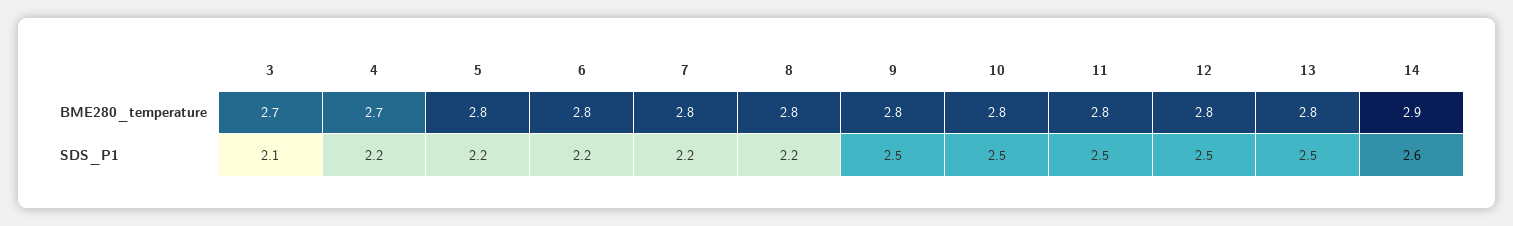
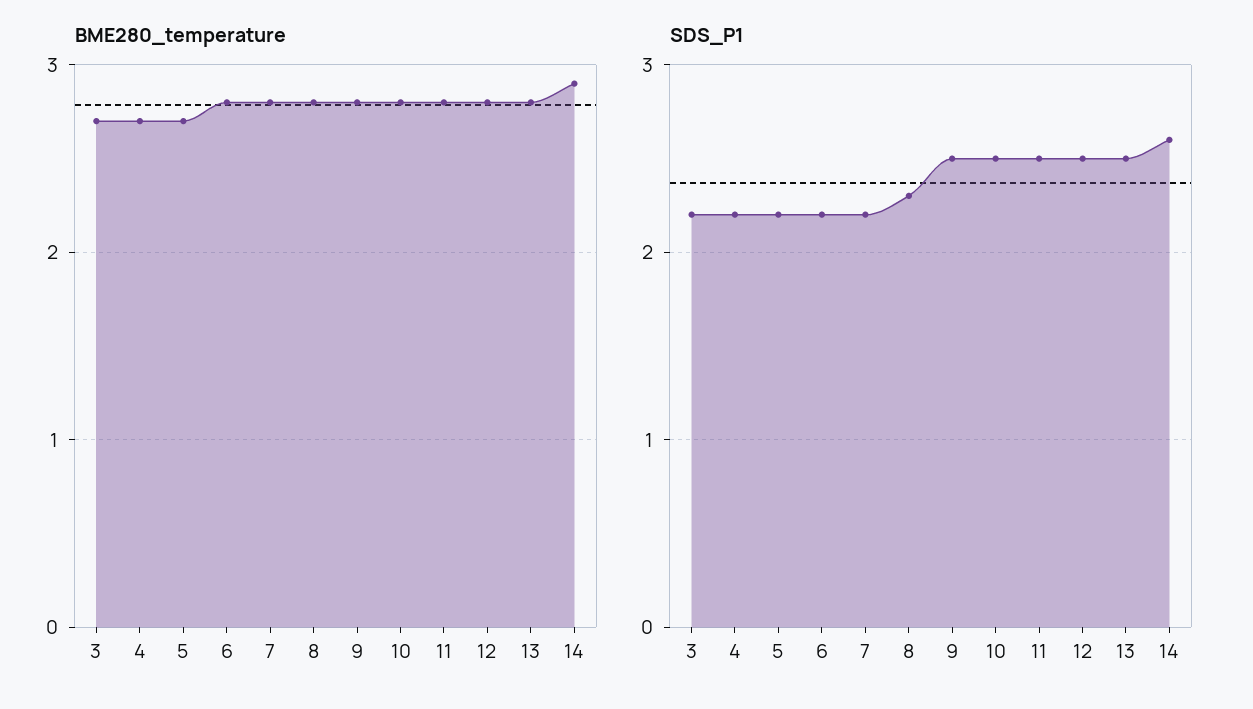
  {
    "BME280_temperature": {
      "3": 2.7,
      "4": 2.7,
-     "5": 2.8,
+     "5": 2.7,
      "6": 2.8,
      "7": 2.8,
      "8": 2.8,
      "9": 2.8,
      "10": 2.8,
      "11": 2.8,
      "12": 2.8,
      "13": 2.8,
      "14": 2.9
    },
    "SDS_P1": {
-     "3": 2.1,
+     "3": 2.2,
      "4": 2.2,
      "5": 2.2,
      "6": 2.2,
      "7": 2.2,
-     "8": 2.2,
+     "8": 2.3,
      "9": 2.5,
      "10": 2.5,
      "11": 2.5,
      "12": 2.5,
      "13": 2.5,
      "14": 2.6
    }
  }

